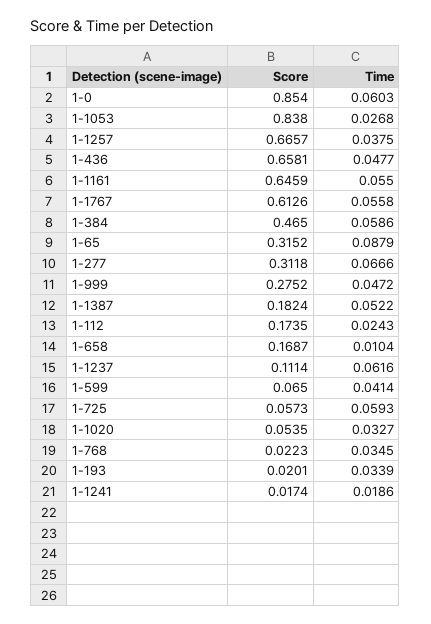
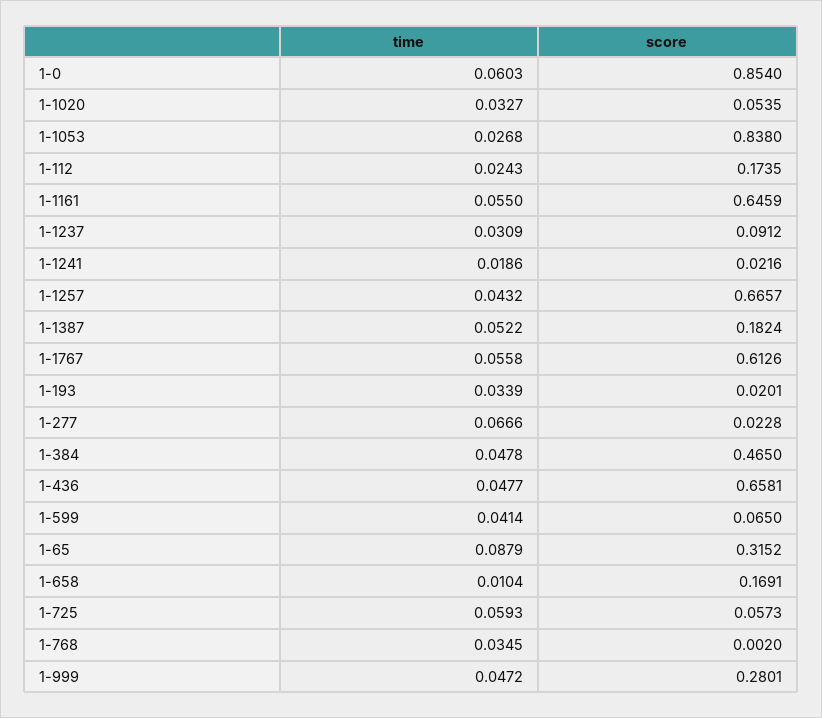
  {
    "Score": {
      "1-0": 0.854,
      "1-1053": 0.838,
      "1-1257": 0.6657,
      "1-436": 0.6581,
      "1-1161": 0.6459,
      "1-1767": 0.6126,
      "1-384": 0.465,
      "1-65": 0.3152,
-     "1-277": 0.3118,
+     "1-277": 0.0228,
-     "1-999": 0.2752,
+     "1-999": 0.2801,
      "1-1387": 0.1824,
      "1-112": 0.1735,
-     "1-658": 0.1687,
+     "1-658": 0.1691,
-     "1-1237": 0.1114,
+     "1-1237": 0.0912,
      "1-599": 0.065,
      "1-725": 0.0573,
      "1-1020": 0.0535,
-     "1-768": 0.0223,
+     "1-768": 0.002,
      "1-193": 0.0201,
-     "1-1241": 0.0174
+     "1-1241": 0.0216
    },
    "Time": {
      "1-0": 0.0603,
      "1-1053": 0.0268,
-     "1-1257": 0.0375,
+     "1-1257": 0.0432,
      "1-436": 0.0477,
      "1-1161": 0.055,
      "1-1767": 0.0558,
-     "1-384": 0.0586,
+     "1-384": 0.0478,
      "1-65": 0.0879,
      "1-277": 0.0666,
      "1-999": 0.0472,
      "1-1387": 0.0522,
      "1-112": 0.0243,
      "1-658": 0.0104,
-     "1-1237": 0.0616,
+     "1-1237": 0.0309,
      "1-599": 0.0414,
      "1-725": 0.0593,
      "1-1020": 0.0327,
      "1-768": 0.0345,
      "1-193": 0.0339,
      "1-1241": 0.0186
    }
  }

